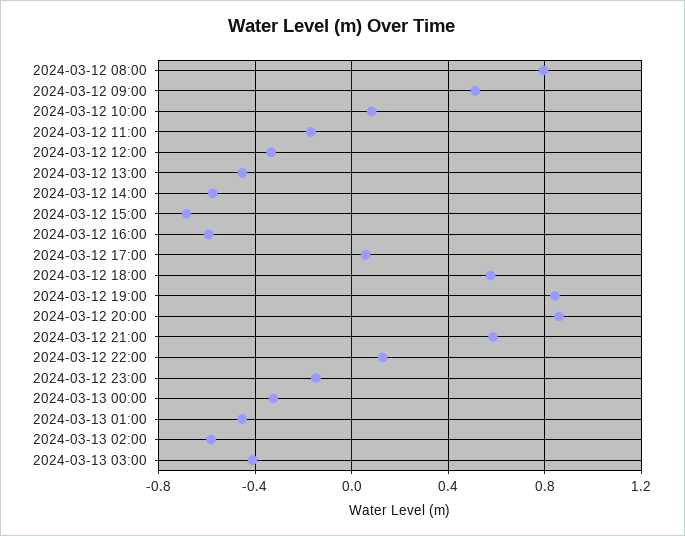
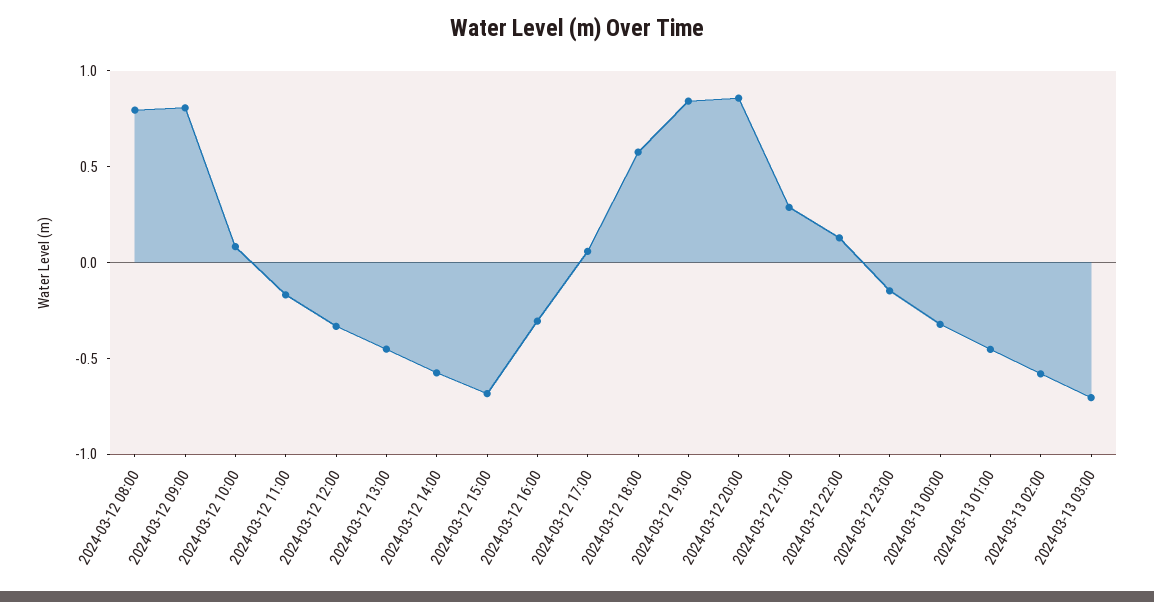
  {
    "2024-03-12 08:00": 0.8,
-   "2024-03-12 09:00": 0.5,
+   "2024-03-12 09:00": 0.8,
    "2024-03-12 10:00": 0.1,
    "2024-03-12 11:00": -0.15,
    "2024-03-12 12:00": -0.35,
    "2024-03-12 13:00": -0.45,
    "2024-03-12 14:00": -0.6,
    "2024-03-12 15:00": -0.7,
-   "2024-03-12 16:00": -0.6,
+   "2024-03-12 16:00": -0.3,
    "2024-03-12 17:00": 0.05,
    "2024-03-12 18:00": 0.6,
    "2024-03-12 19:00": 0.85,
    "2024-03-12 20:00": 0.85,
-   "2024-03-12 21:00": 0.6,
+   "2024-03-12 21:00": 0.3,
    "2024-03-12 22:00": 0.15,
    "2024-03-12 23:00": -0.15,
    "2024-03-13 00:00": -0.3,
    "2024-03-13 01:00": -0.45,
    "2024-03-13 02:00": -0.6,
-   "2024-03-13 03:00": -0.4
+   "2024-03-13 03:00": -0.7
  }

